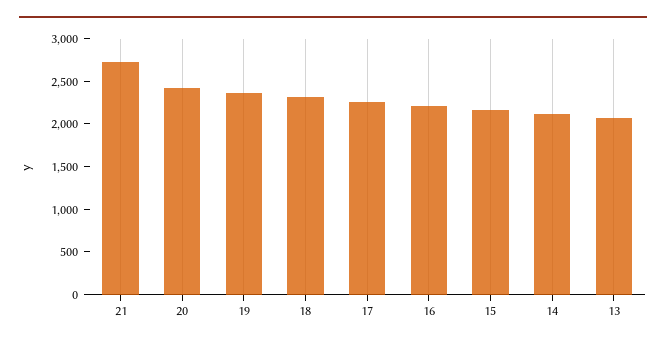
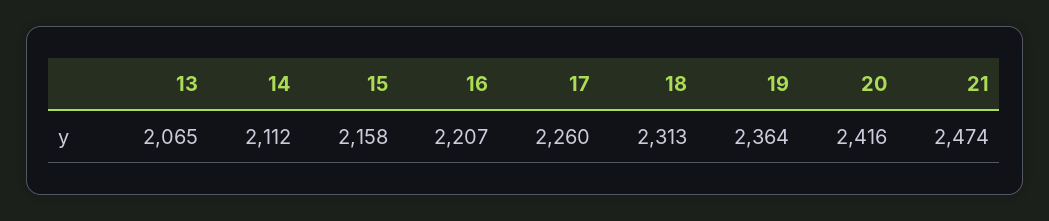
  {
-   "21": 2700,
+   "21": 2474,
    "20": 2416,
    "19": 2364,
    "18": 2313,
    "17": 2260,
    "16": 2207,
    "15": 2158,
    "14": 2112,
    "13": 2065
  }

